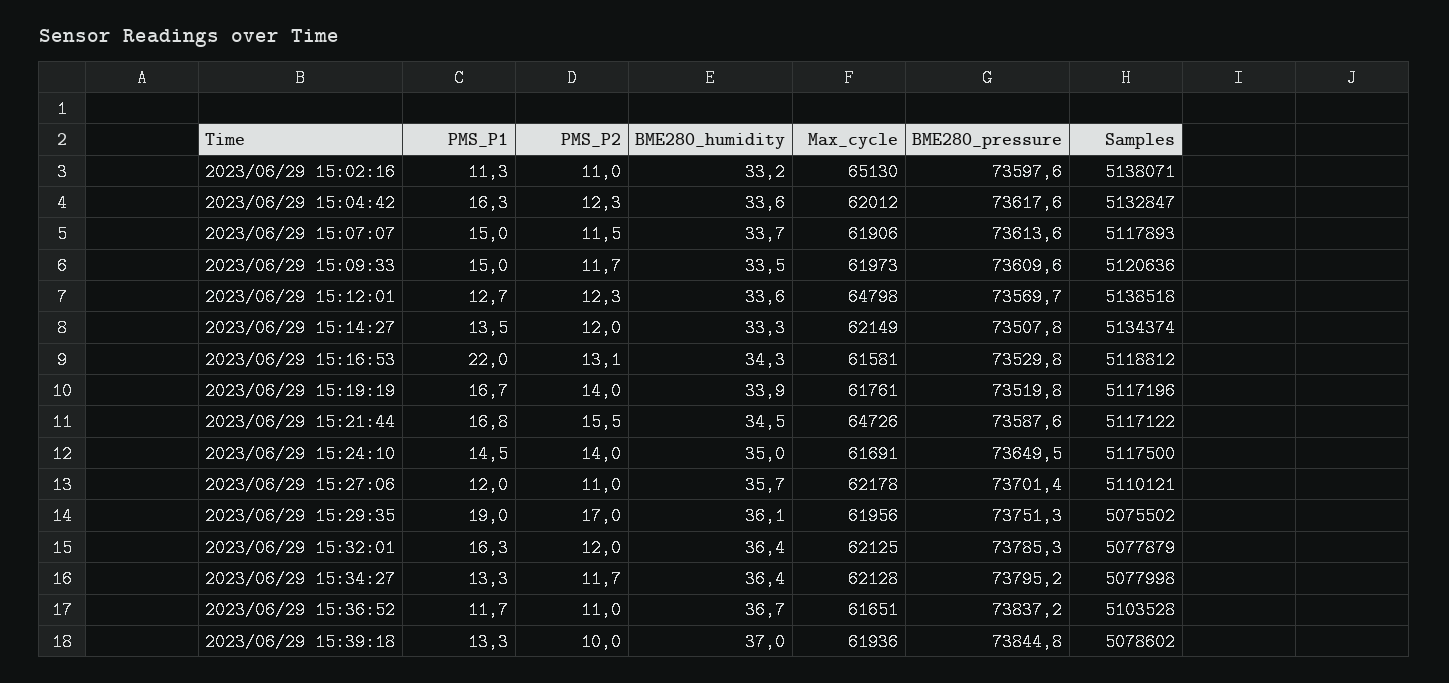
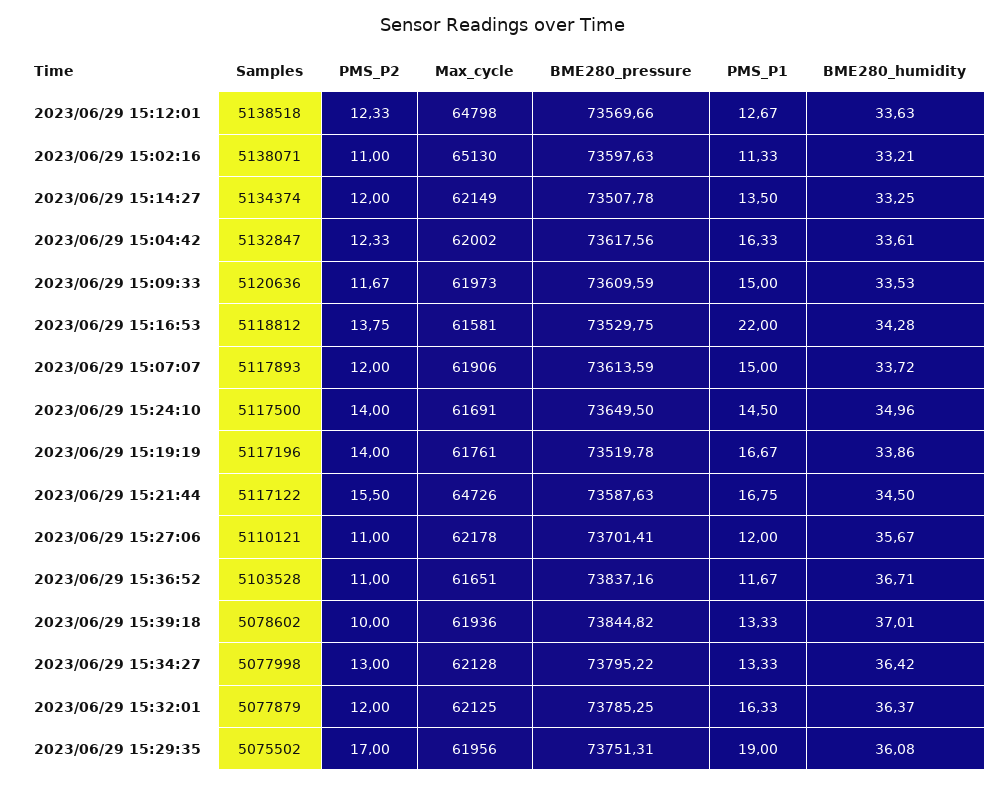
  {
    "PMS_P1": {
      "2023/06/29 15:02:16": 11.33,
      "2023/06/29 15:04:42": 16.33,
      "2023/06/29 15:07:07": 15,
      "2023/06/29 15:09:33": 15,
      "2023/06/29 15:12:01": 12.67,
      "2023/06/29 15:14:27": 13.5,
      "2023/06/29 15:16:53": 22,
      "2023/06/29 15:19:19": 16.67,
      "2023/06/29 15:21:44": 16.75,
      "2023/06/29 15:24:10": 14.5,
      "2023/06/29 15:27:06": 12,
      "2023/06/29 15:29:35": 19,
      "2023/06/29 15:32:01": 16.33,
      "2023/06/29 15:34:27": 13.33,
      "2023/06/29 15:36:52": 11.67,
      "2023/06/29 15:39:18": 13.33
    },
    "PMS_P2": {
      "2023/06/29 15:02:16": 11,
      "2023/06/29 15:04:42": 12.33,
-     "2023/06/29 15:07:07": 11.5,
+     "2023/06/29 15:07:07": 12,
      "2023/06/29 15:09:33": 11.67,
      "2023/06/29 15:12:01": 12.33,
      "2023/06/29 15:14:27": 12,
-     "2023/06/29 15:16:53": 13.1,
+     "2023/06/29 15:16:53": 13.75,
      "2023/06/29 15:19:19": 14,
      "2023/06/29 15:21:44": 15.5,
      "2023/06/29 15:24:10": 14,
      "2023/06/29 15:27:06": 11,
      "2023/06/29 15:29:35": 17,
      "2023/06/29 15:32:01": 12,
-     "2023/06/29 15:34:27": 11.7,
+     "2023/06/29 15:34:27": 13,
      "2023/06/29 15:36:52": 11,
      "2023/06/29 15:39:18": 10
    },
    "BME280_humidity": {
      "2023/06/29 15:02:16": 33.21,
      "2023/06/29 15:04:42": 33.61,
      "2023/06/29 15:07:07": 33.72,
      "2023/06/29 15:09:33": 33.53,
      "2023/06/29 15:12:01": 33.63,
      "2023/06/29 15:14:27": 33.25,
      "2023/06/29 15:16:53": 34.28,
      "2023/06/29 15:19:19": 33.86,
      "2023/06/29 15:21:44": 34.5,
      "2023/06/29 15:24:10": 34.96,
      "2023/06/29 15:27:06": 35.67,
      "2023/06/29 15:29:35": 36.08,
      "2023/06/29 15:32:01": 36.37,
      "2023/06/29 15:34:27": 36.42,
      "2023/06/29 15:36:52": 36.71,
      "2023/06/29 15:39:18": 37.01
    },
    "Max_cycle": {
      "2023/06/29 15:02:16": 65130,
-     "2023/06/29 15:04:42": 62012,
+     "2023/06/29 15:04:42": 62002,
      "2023/06/29 15:07:07": 61906,
      "2023/06/29 15:09:33": 61973,
      "2023/06/29 15:12:01": 64798,
      "2023/06/29 15:14:27": 62149,
      "2023/06/29 15:16:53": 61581,
      "2023/06/29 15:19:19": 61761,
      "2023/06/29 15:21:44": 64726,
      "2023/06/29 15:24:10": 61691,
      "2023/06/29 15:27:06": 62178,
      "2023/06/29 15:29:35": 61956,
      "2023/06/29 15:32:01": 62125,
      "2023/06/29 15:34:27": 62128,
      "2023/06/29 15:36:52": 61651,
      "2023/06/29 15:39:18": 61936
    },
    "BME280_pressure": {
      "2023/06/29 15:02:16": 73597.63,
      "2023/06/29 15:04:42": 73617.56,
      "2023/06/29 15:07:07": 73613.59,
      "2023/06/29 15:09:33": 73609.59,
      "2023/06/29 15:12:01": 73569.66,
      "2023/06/29 15:14:27": 73507.78,
      "2023/06/29 15:16:53": 73529.75,
      "2023/06/29 15:19:19": 73519.78,
      "2023/06/29 15:21:44": 73587.63,
      "2023/06/29 15:24:10": 73649.5,
      "2023/06/29 15:27:06": 73701.41,
      "2023/06/29 15:29:35": 73751.31,
      "2023/06/29 15:32:01": 73785.25,
      "2023/06/29 15:34:27": 73795.22,
      "2023/06/29 15:36:52": 73837.16,
      "2023/06/29 15:39:18": 73844.82
    },
    "Samples": {
      "2023/06/29 15:02:16": 5138071,
      "2023/06/29 15:04:42": 5132847,
      "2023/06/29 15:07:07": 5117893,
      "2023/06/29 15:09:33": 5120636,
      "2023/06/29 15:12:01": 5138518,
      "2023/06/29 15:14:27": 5134374,
      "2023/06/29 15:16:53": 5118812,
      "2023/06/29 15:19:19": 5117196,
      "2023/06/29 15:21:44": 5117122,
      "2023/06/29 15:24:10": 5117500,
      "2023/06/29 15:27:06": 5110121,
      "2023/06/29 15:29:35": 5075502,
      "2023/06/29 15:32:01": 5077879,
      "2023/06/29 15:34:27": 5077998,
      "2023/06/29 15:36:52": 5103528,
      "2023/06/29 15:39:18": 5078602
    }
  }

